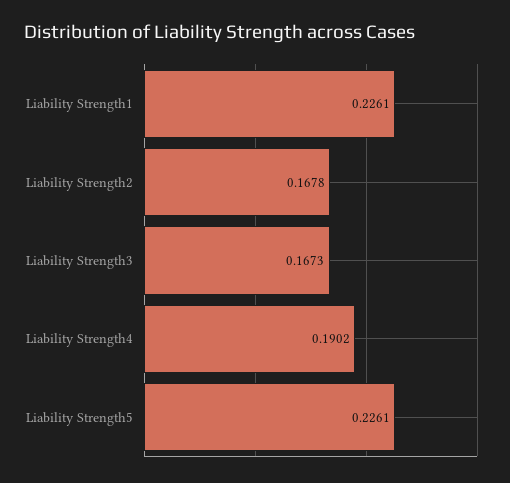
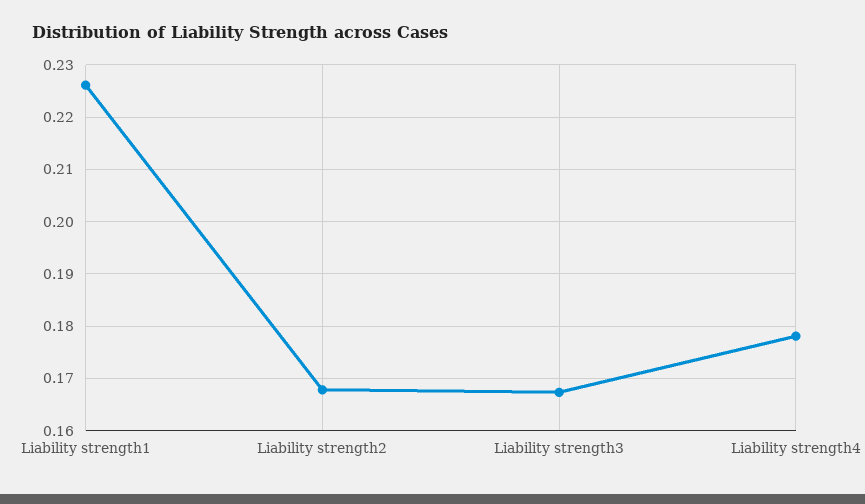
  {
    "Liability Strength1": 0.2261,
    "Liability Strength2": 0.1678,
    "Liability Strength3": 0.1673,
-   "Liability Strength4": 0.1902,
+   "Liability Strength4": 0.178
-   "Liability Strength5": 0.2261
  }

